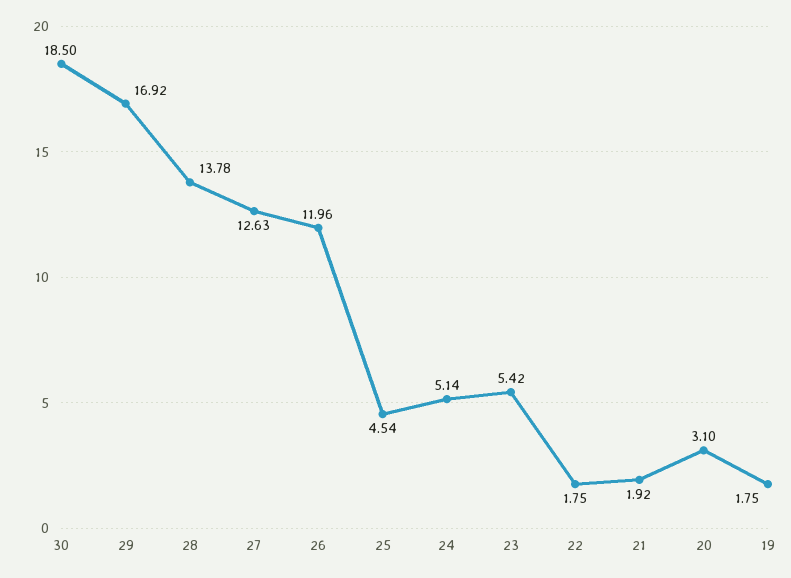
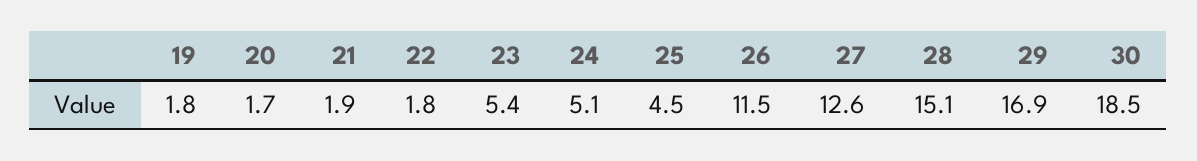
  {
    "30": 18.5,
    "29": 16.92,
-   "28": 13.78,
+   "28": 15.1,
    "27": 12.63,
-   "26": 11.96,
+   "26": 11.5,
    "25": 4.54,
    "24": 5.14,
    "23": 5.42,
    "22": 1.75,
    "21": 1.92,
-   "20": 3.1,
+   "20": 1.7,
    "19": 1.75
  }

